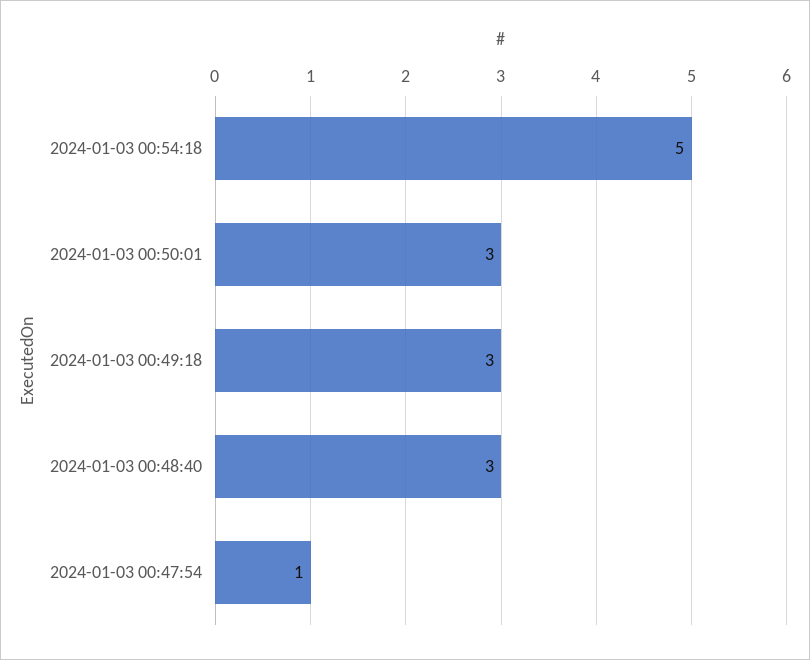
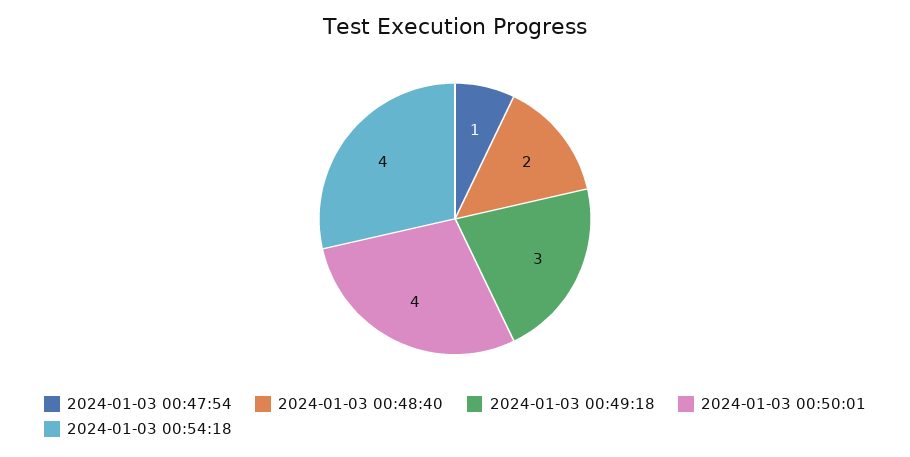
  {
-   "2024-01-03 00:54:18": 5,
+   "2024-01-03 00:54:18": 4,
-   "2024-01-03 00:50:01": 3,
+   "2024-01-03 00:50:01": 4,
    "2024-01-03 00:49:18": 3,
-   "2024-01-03 00:48:40": 3,
+   "2024-01-03 00:48:40": 2,
    "2024-01-03 00:47:54": 1
  }

